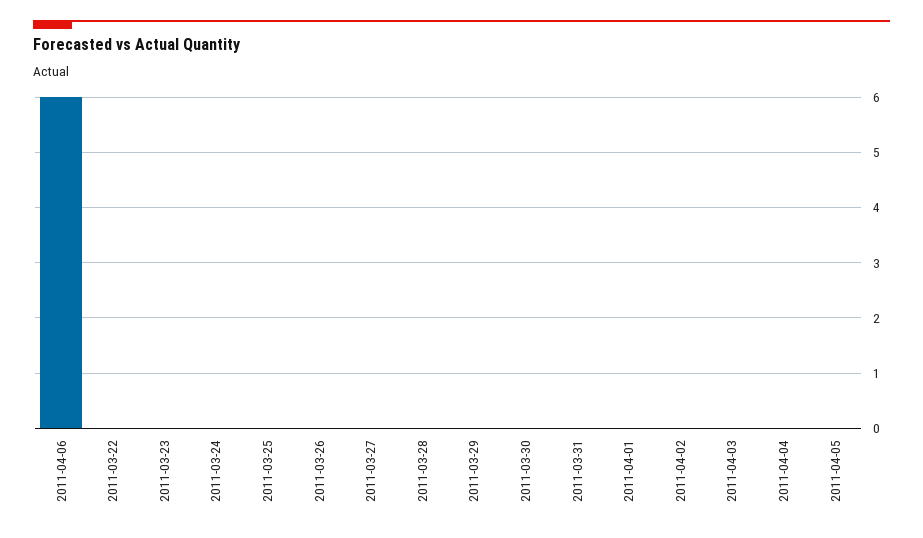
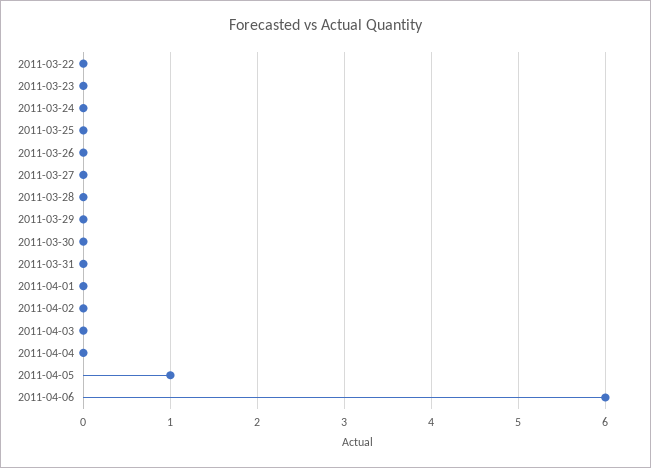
  {
    "2011-04-06": 6,
    "2011-03-22": 0,
    "2011-03-23": 0,
    "2011-03-24": 0,
    "2011-03-25": 0,
    "2011-03-26": 0,
    "2011-03-27": 0,
    "2011-03-28": 0,
    "2011-03-29": 0,
    "2011-03-30": 0,
    "2011-03-31": 0,
    "2011-04-01": 0,
    "2011-04-02": 0,
    "2011-04-03": 0,
    "2011-04-04": 0,
-   "2011-04-05": 0
+   "2011-04-05": 1
  }

